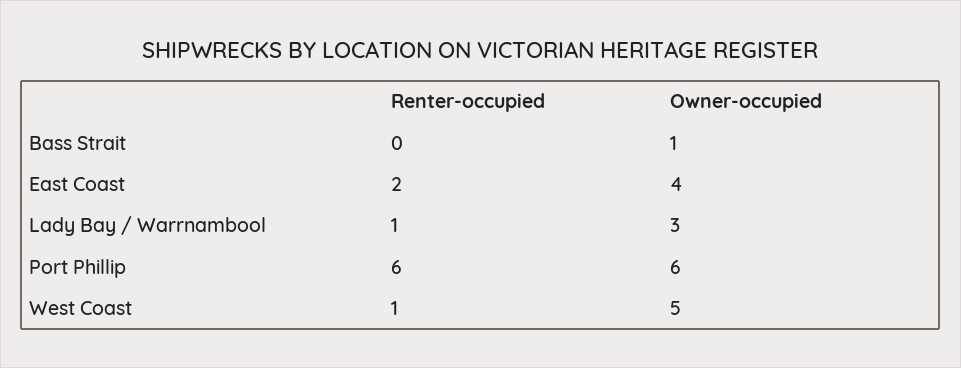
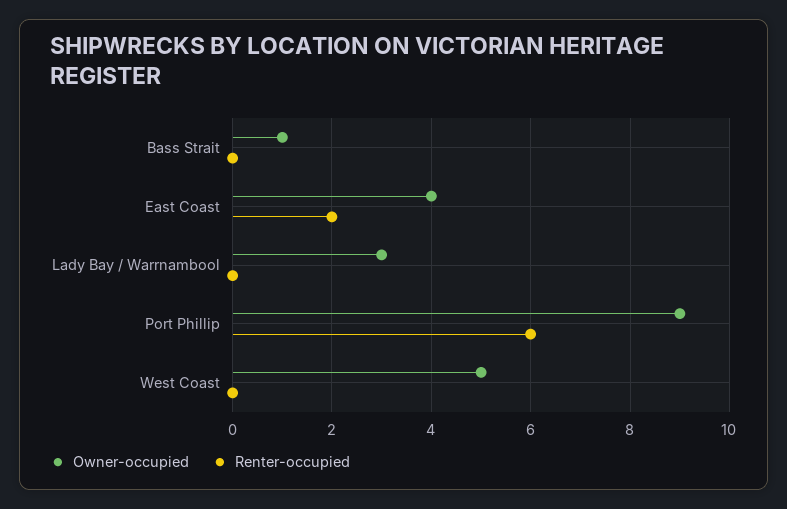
  {
    "Renter-occupied": {
      "Bass Strait": 0,
      "East Coast": 2,
-     "Lady Bay / Warrnambool": 1,
+     "Lady Bay / Warrnambool": 0,
      "Port Phillip": 6,
-     "West Coast": 1
+     "West Coast": 0
    },
    "Owner-occupied": {
      "Bass Strait": 1,
      "East Coast": 4,
      "Lady Bay / Warrnambool": 3,
-     "Port Phillip": 6,
+     "Port Phillip": 9,
      "West Coast": 5
    }
  }

